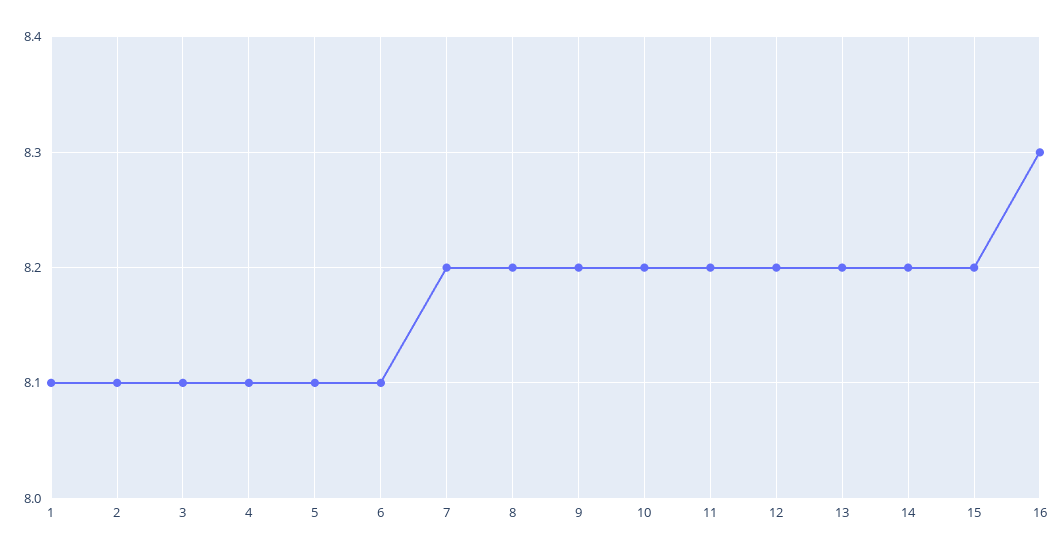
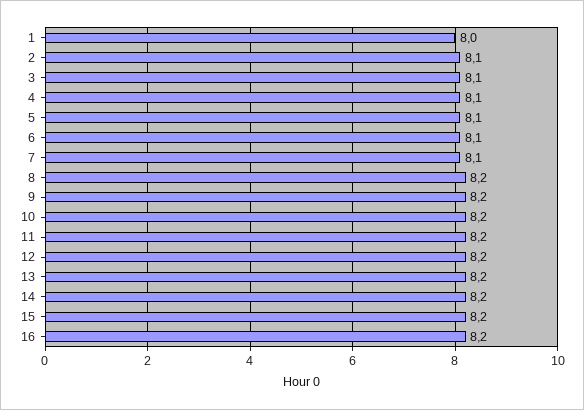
  {
-   "1": 8.1,
+   "1": 8,
    "2": 8.1,
    "3": 8.1,
    "4": 8.1,
    "5": 8.1,
    "6": 8.1,
-   "7": 8.2,
+   "7": 8.1,
    "8": 8.2,
    "9": 8.2,
    "10": 8.2,
    "11": 8.2,
    "12": 8.2,
    "13": 8.2,
    "14": 8.2,
    "15": 8.2,
-   "16": 8.3
+   "16": 8.2
  }

